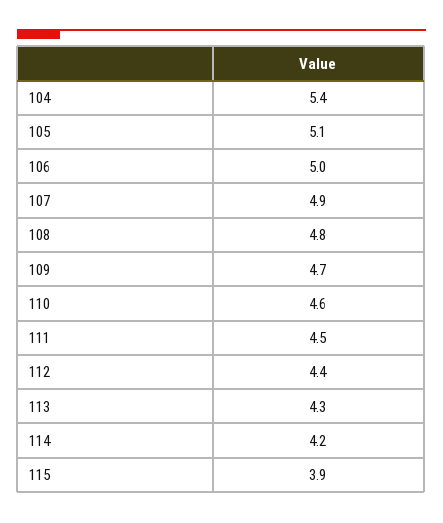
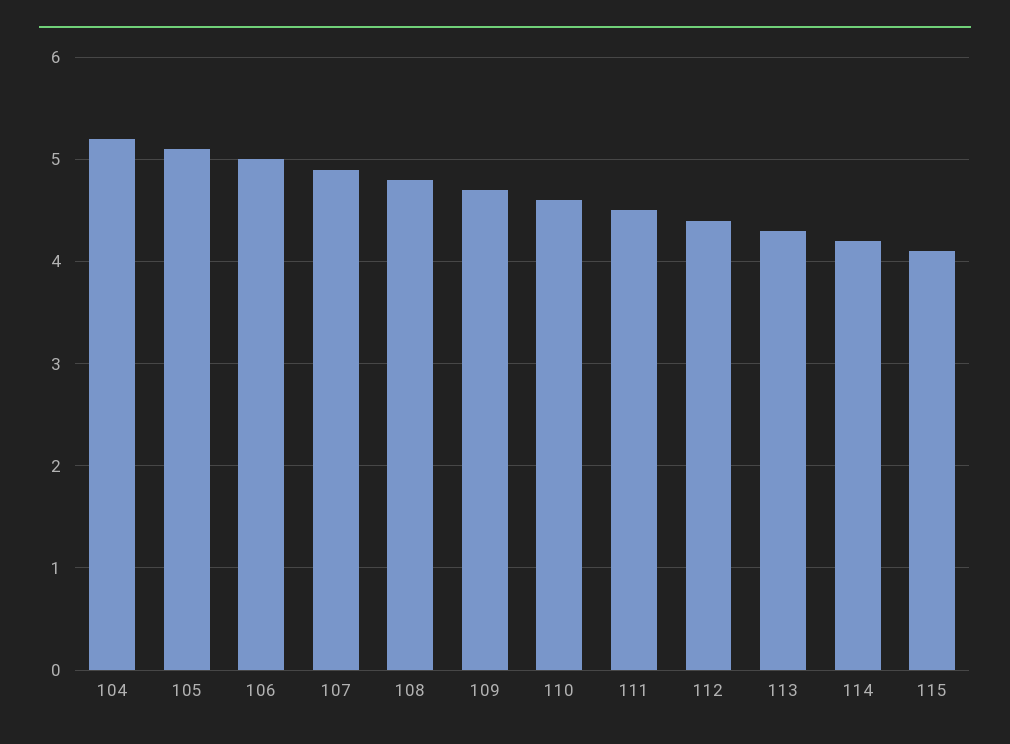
  {
-   "104": 5.4,
+   "104": 5.2,
    "105": 5.1,
    "106": 5,
    "107": 4.9,
    "108": 4.8,
    "109": 4.7,
    "110": 4.6,
    "111": 4.5,
    "112": 4.4,
    "113": 4.3,
    "114": 4.2,
-   "115": 3.9
+   "115": 4.1
  }

